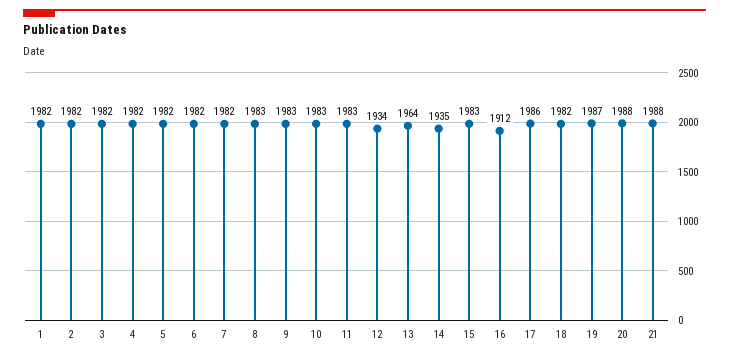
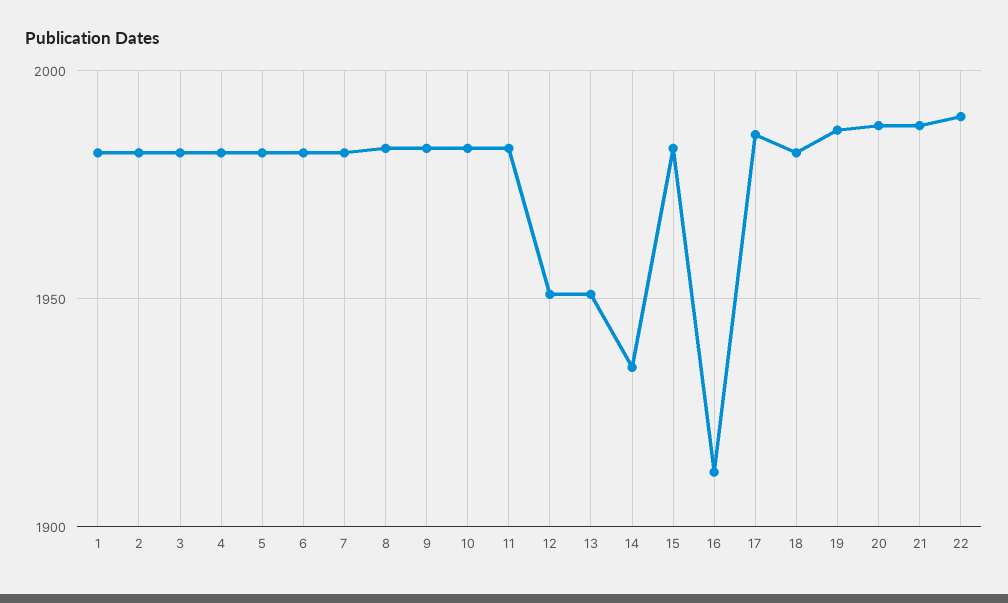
  {
    "1": 1982,
    "2": 1982,
    "3": 1982,
    "4": 1982,
    "5": 1982,
    "6": 1982,
    "7": 1982,
    "8": 1983,
    "9": 1983,
    "10": 1983,
    "11": 1983,
-   "12": 1934,
+   "12": 1950,
-   "13": 1964,
+   "13": 1950,
    "14": 1935,
    "15": 1983,
    "16": 1912,
    "17": 1986,
    "18": 1982,
    "19": 1987,
    "20": 1988,
-   "21": 1988
+   "21": 1988,
+   "22": 1990
  }

